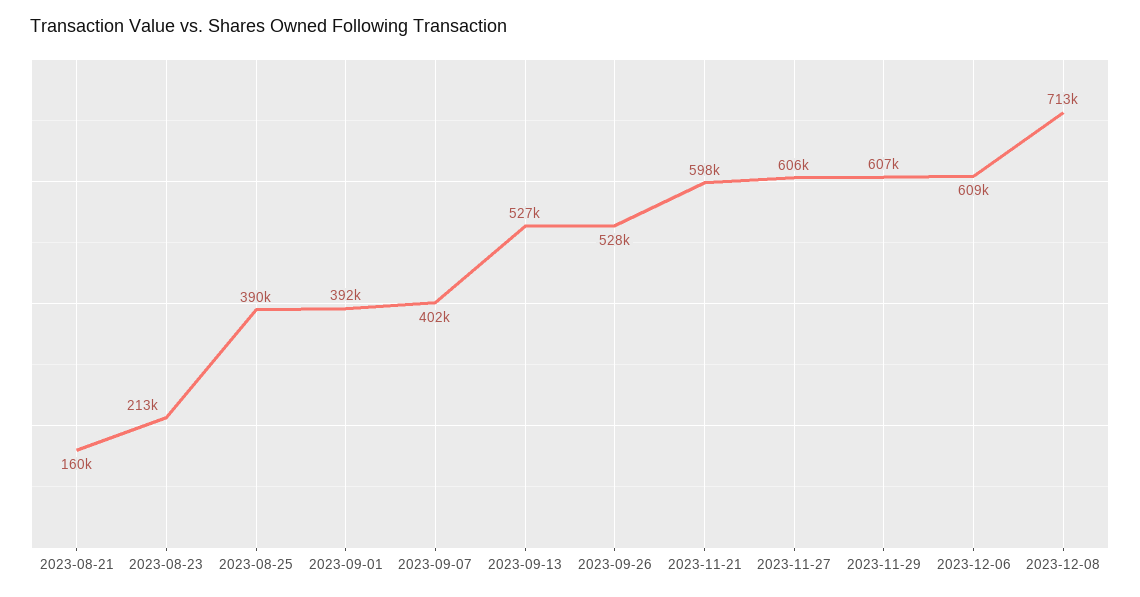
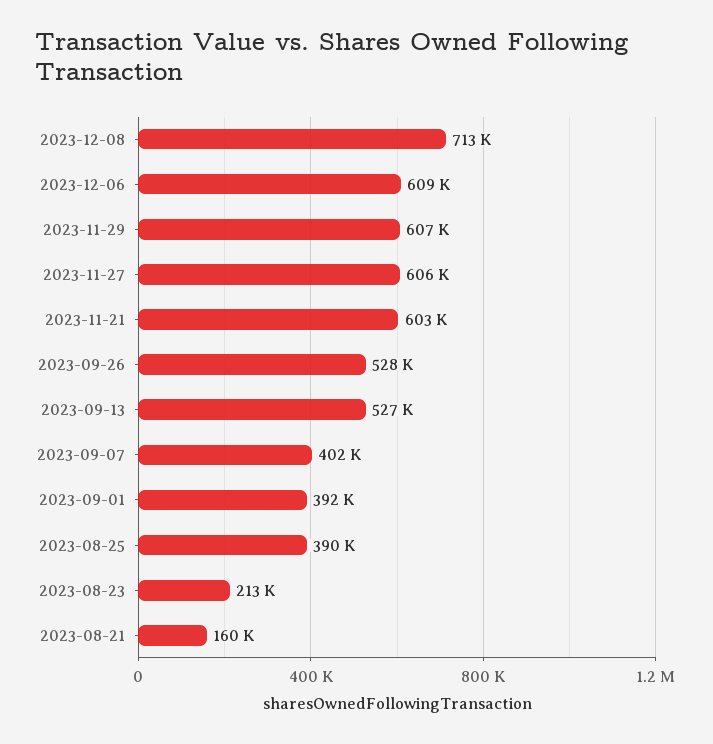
  {
    "2023-08-21": 160000,
    "2023-08-23": 213000,
    "2023-08-25": 390000,
    "2023-09-01": 392000,
    "2023-09-07": 402000,
    "2023-09-13": 527000,
    "2023-09-26": 528000,
-   "2023-11-21": 598000,
+   "2023-11-21": 603000,
    "2023-11-27": 606000,
    "2023-11-29": 607000,
    "2023-12-06": 609000,
    "2023-12-08": 713000
  }

